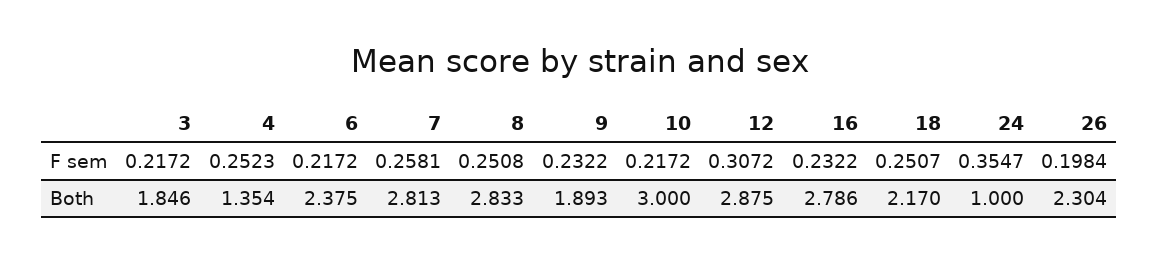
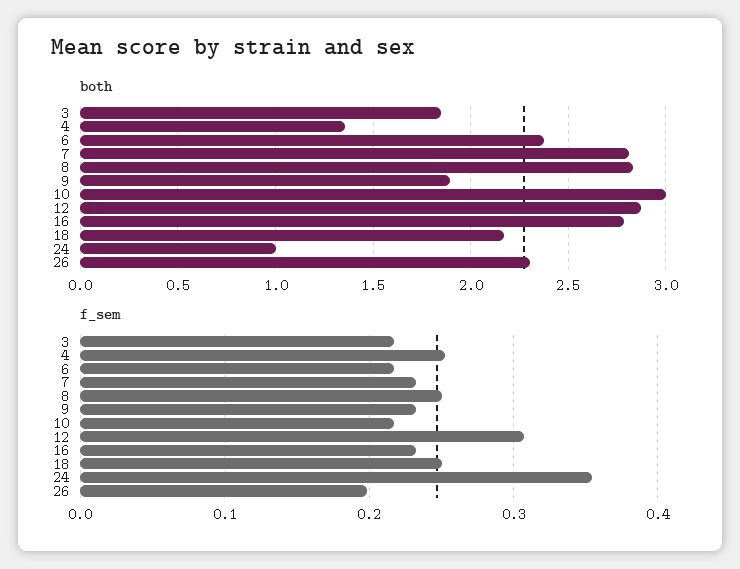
  {
    "F sem": {
      "3": 0.2172,
      "4": 0.2523,
      "6": 0.2172,
-     "7": 0.2581,
+     "7": 0.23,
      "8": 0.2508,
      "9": 0.2322,
      "10": 0.2172,
      "12": 0.3072,
      "16": 0.2322,
      "18": 0.2507,
      "24": 0.3547,
      "26": 0.1984
    },
    "Both": {
      "3": 1.846,
      "4": 1.354,
      "6": 2.375,
      "7": 2.813,
      "8": 2.833,
      "9": 1.893,
      "10": 3,
      "12": 2.875,
      "16": 2.786,
      "18": 2.17,
      "24": 1,
      "26": 2.304
    }
  }

